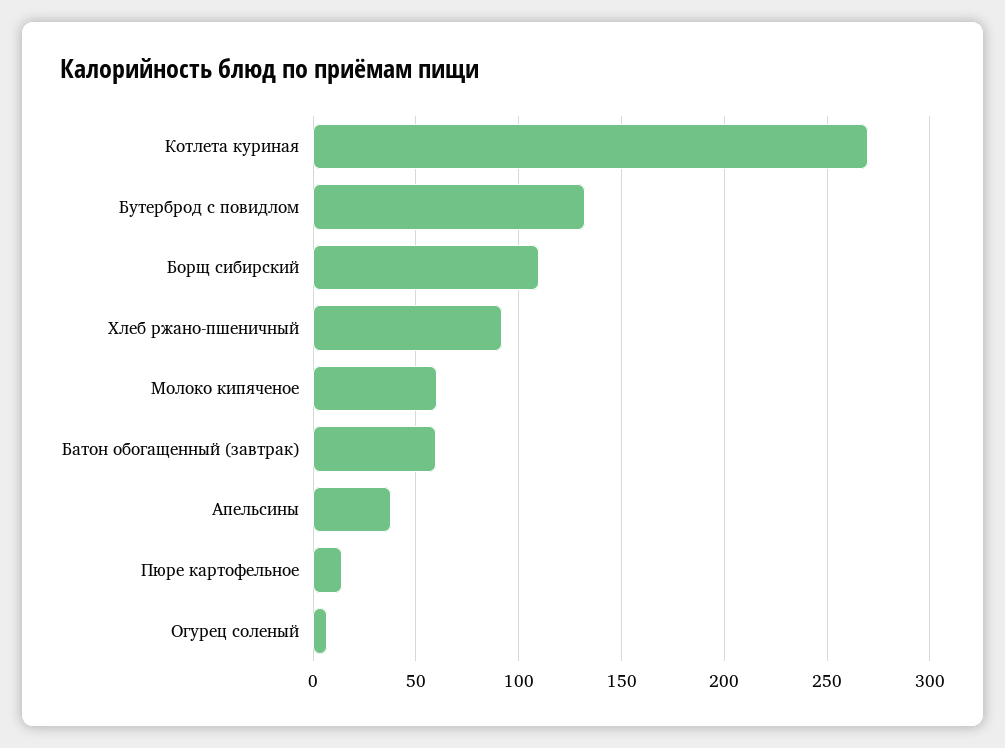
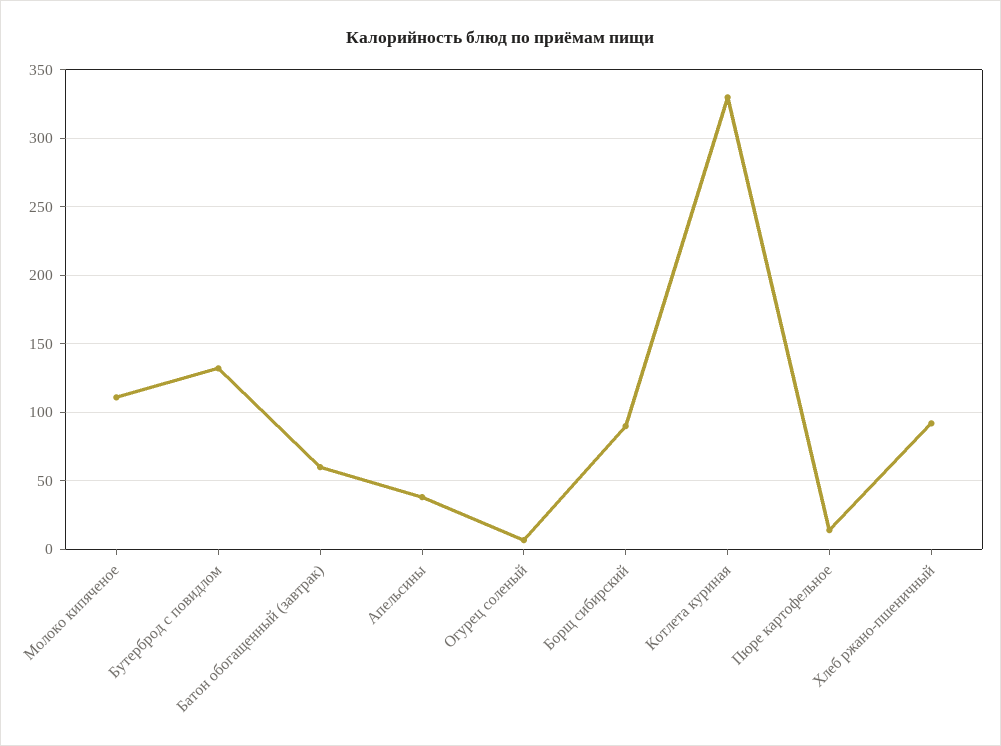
  {
-   "Котлета куриная": 270,
+   "Котлета куриная": 330,
    "Бутерброд с повидлом": 130,
-   "Борщ сибирский": 110,
+   "Борщ сибирский": 90,
    "Хлеб ржано-пшеничный": 90,
-   "Молоко кипяченое": 60,
+   "Молоко кипяченое": 110,
    "Батон обогащенный (завтрак)": 60,
    "Апельсины": 40,
    "Пюре картофельное": 15,
    "Огурец соленый": 5
  }

